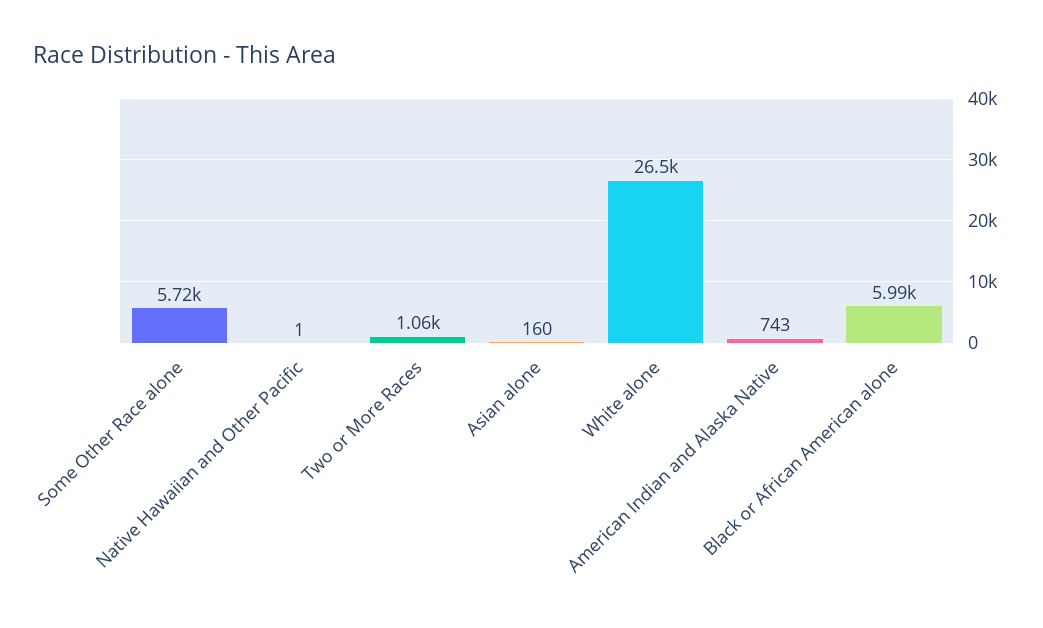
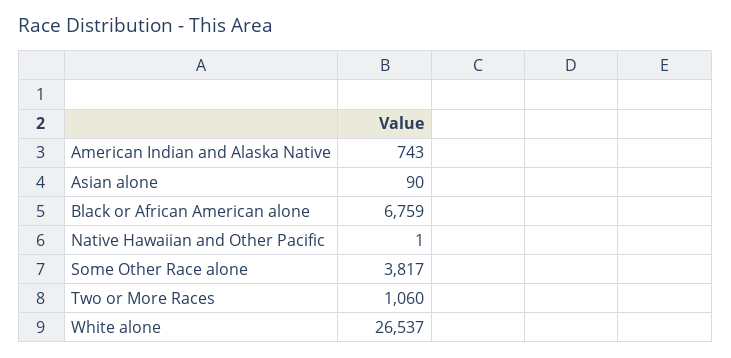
  {
-   "Some Other Race alone": 5720,
+   "Some Other Race alone": 3817,
    "Native Hawaiian and Other Pacific": 1,
    "Two or More Races": 1060,
-   "Asian alone": 160,
+   "Asian alone": 90,
    "White alone": 26537,
    "American Indian and Alaska Native": 743,
-   "Black or African American alone": 5990
+   "Black or African American alone": 6759
  }

